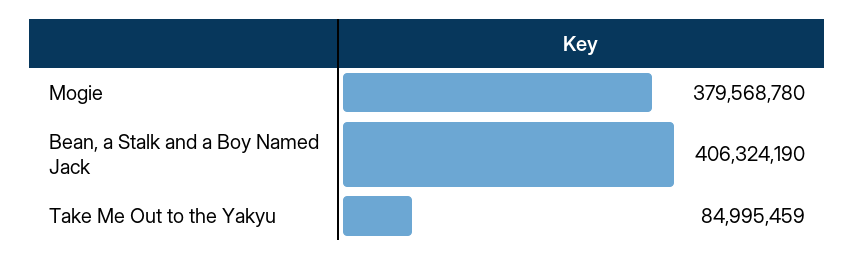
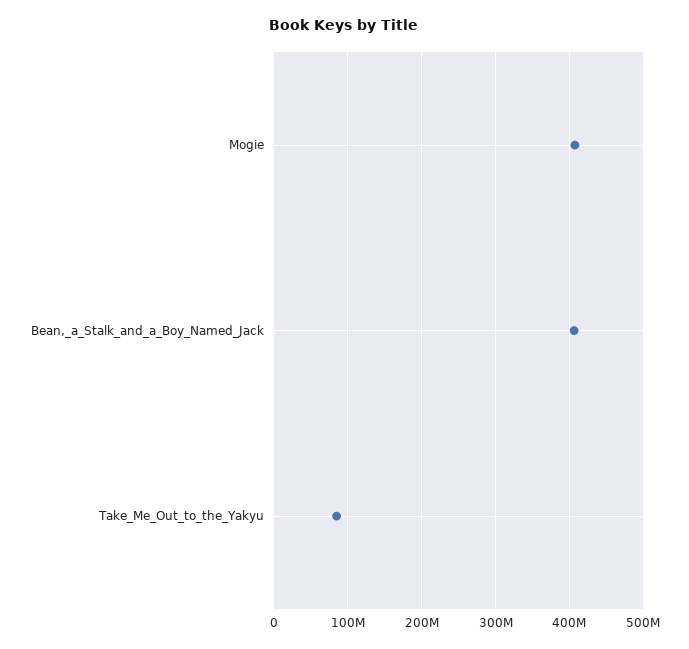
  {
-   "Mogie": 379568780,
+   "Mogie": 410000000,
    "Bean, a Stalk and a Boy Named Jack": 406324190,
    "Take Me Out to the Yakyu": 84995459
  }

